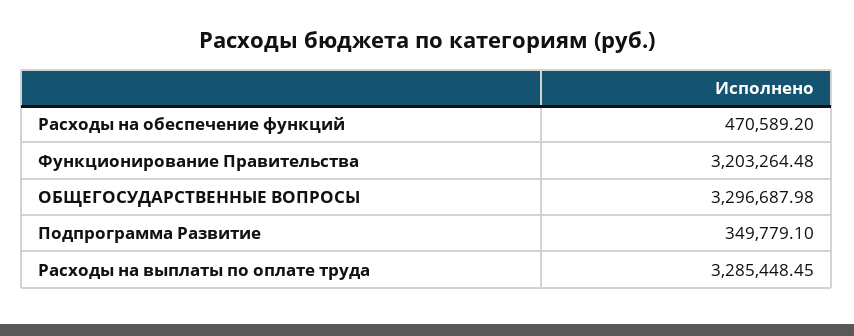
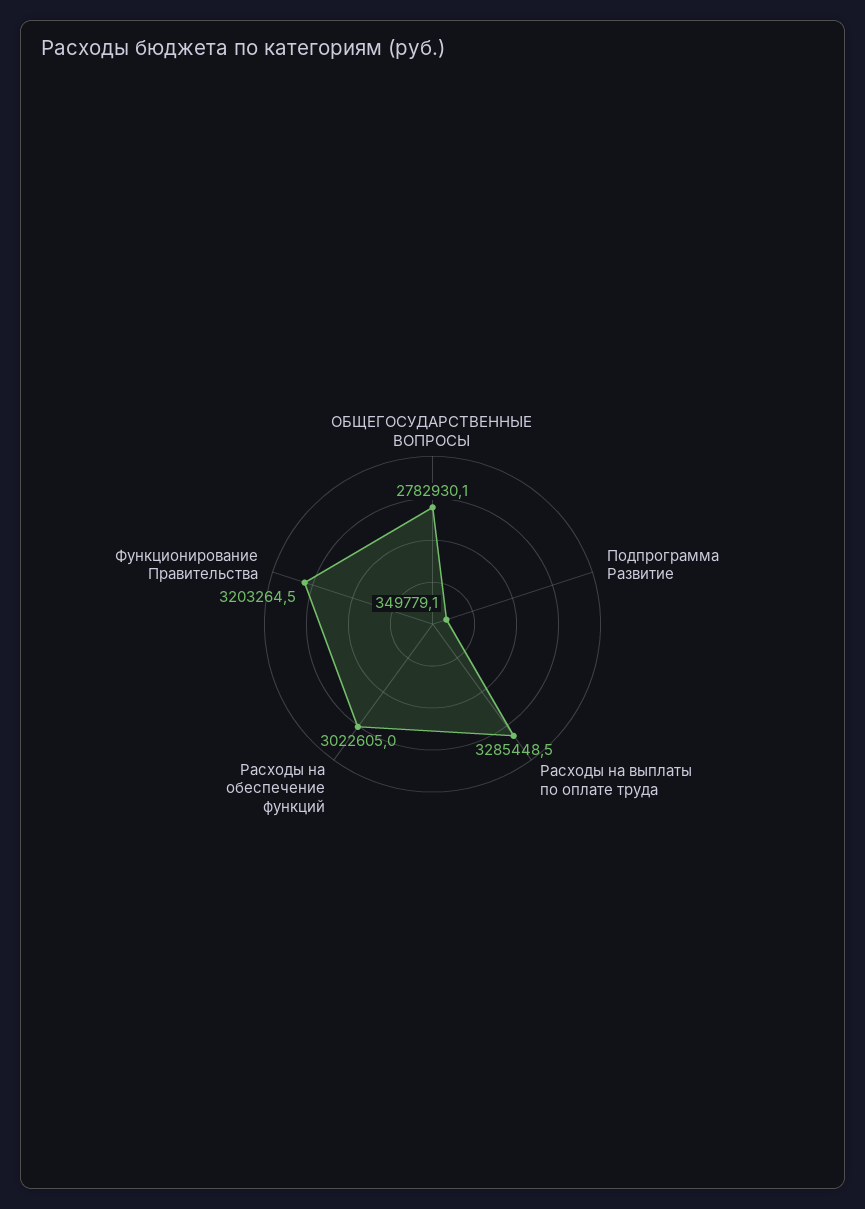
  {
-   "Расходы на обеспечение функций": 470589.2,
+   "Расходы на обеспечение функций": 3022605,
    "Функционирование Правительства": 3203264.48,
-   "ОБЩЕГОСУДАРСТВЕННЫЕ ВОПРОСЫ": 3296687.98,
+   "ОБЩЕГОСУДАРСТВЕННЫЕ ВОПРОСЫ": 2782930.1,
    "Подпрограмма Развитие": 349779.1,
    "Расходы на выплаты по оплате труда": 3285448.45
  }

